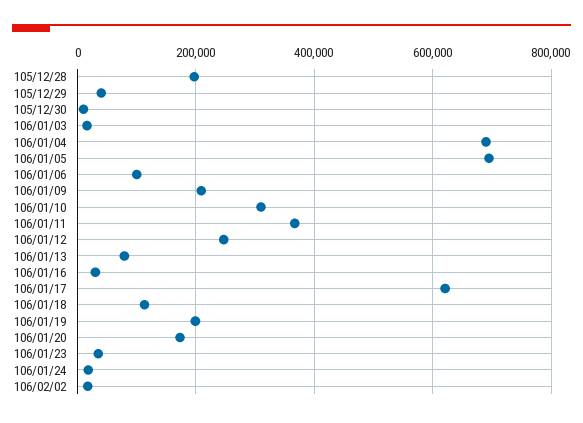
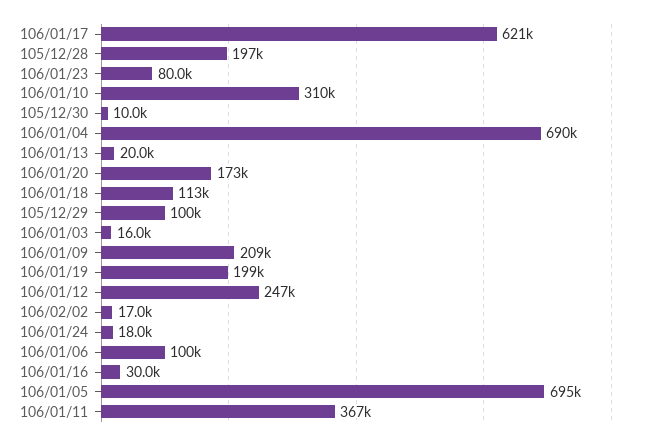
  {
    "105/12/28": 197000,
-   "105/12/29": 40000,
+   "105/12/29": 100000,
    "105/12/30": 10000,
    "106/01/03": 16000,
    "106/01/04": 690000,
    "106/01/05": 695000,
    "106/01/06": 100000,
    "106/01/09": 209000,
    "106/01/10": 310000,
    "106/01/11": 367000,
    "106/01/12": 247000,
-   "106/01/13": 80000,
+   "106/01/13": 20000,
    "106/01/16": 30000,
    "106/01/17": 621000,
    "106/01/18": 113000,
    "106/01/19": 199000,
    "106/01/20": 173000,
-   "106/01/23": 40000,
+   "106/01/23": 80000,
    "106/01/24": 18000,
    "106/02/02": 17000
  }

